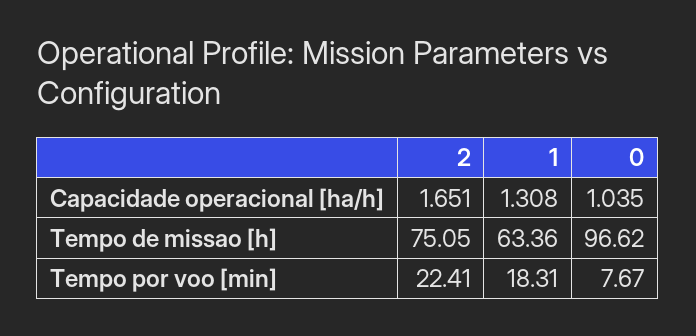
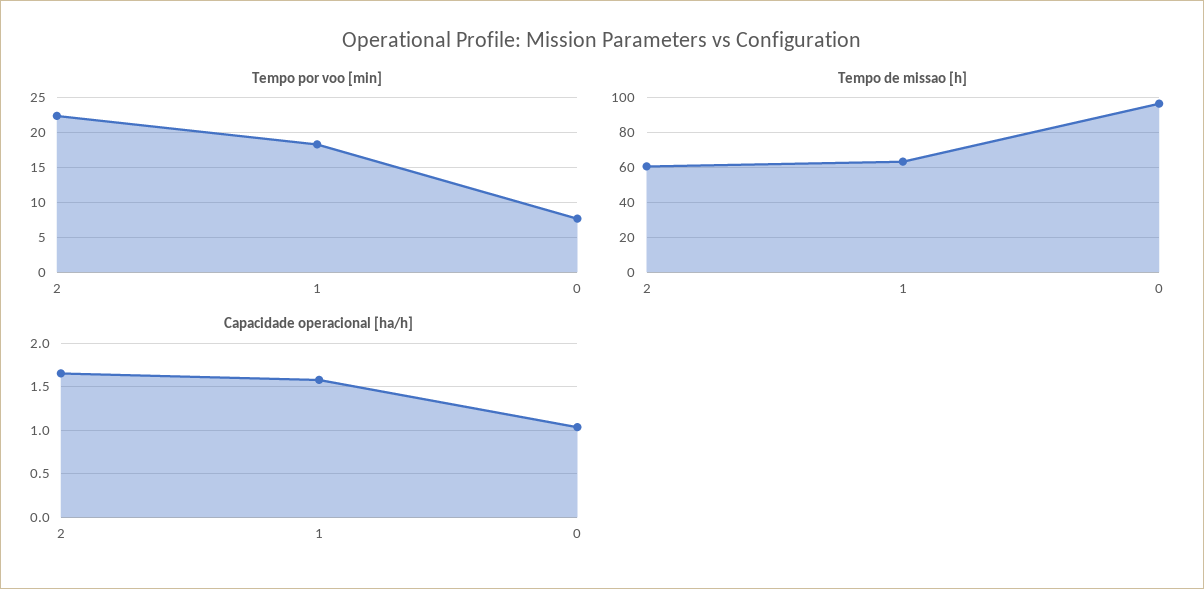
  {
    "Capacidade operacional [ha/h]": {
      "2": 1.651,
-     "1": 1.308,
+     "1": 1.6,
      "0": 1.035
    },
    "Tempo de missao [h]": {
-     "2": 75.05,
+     "2": 60,
      "1": 63.36,
      "0": 96.62
    },
    "Tempo por voo [min]": {
      "2": 22.41,
      "1": 18.31,
      "0": 7.67
    }
  }

